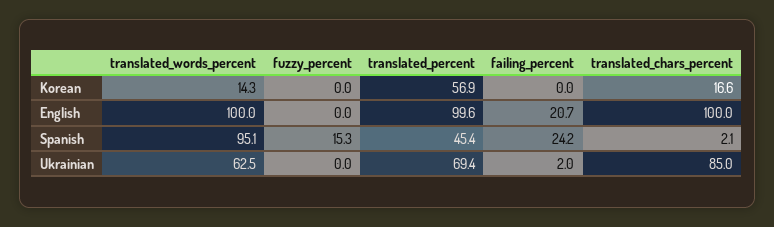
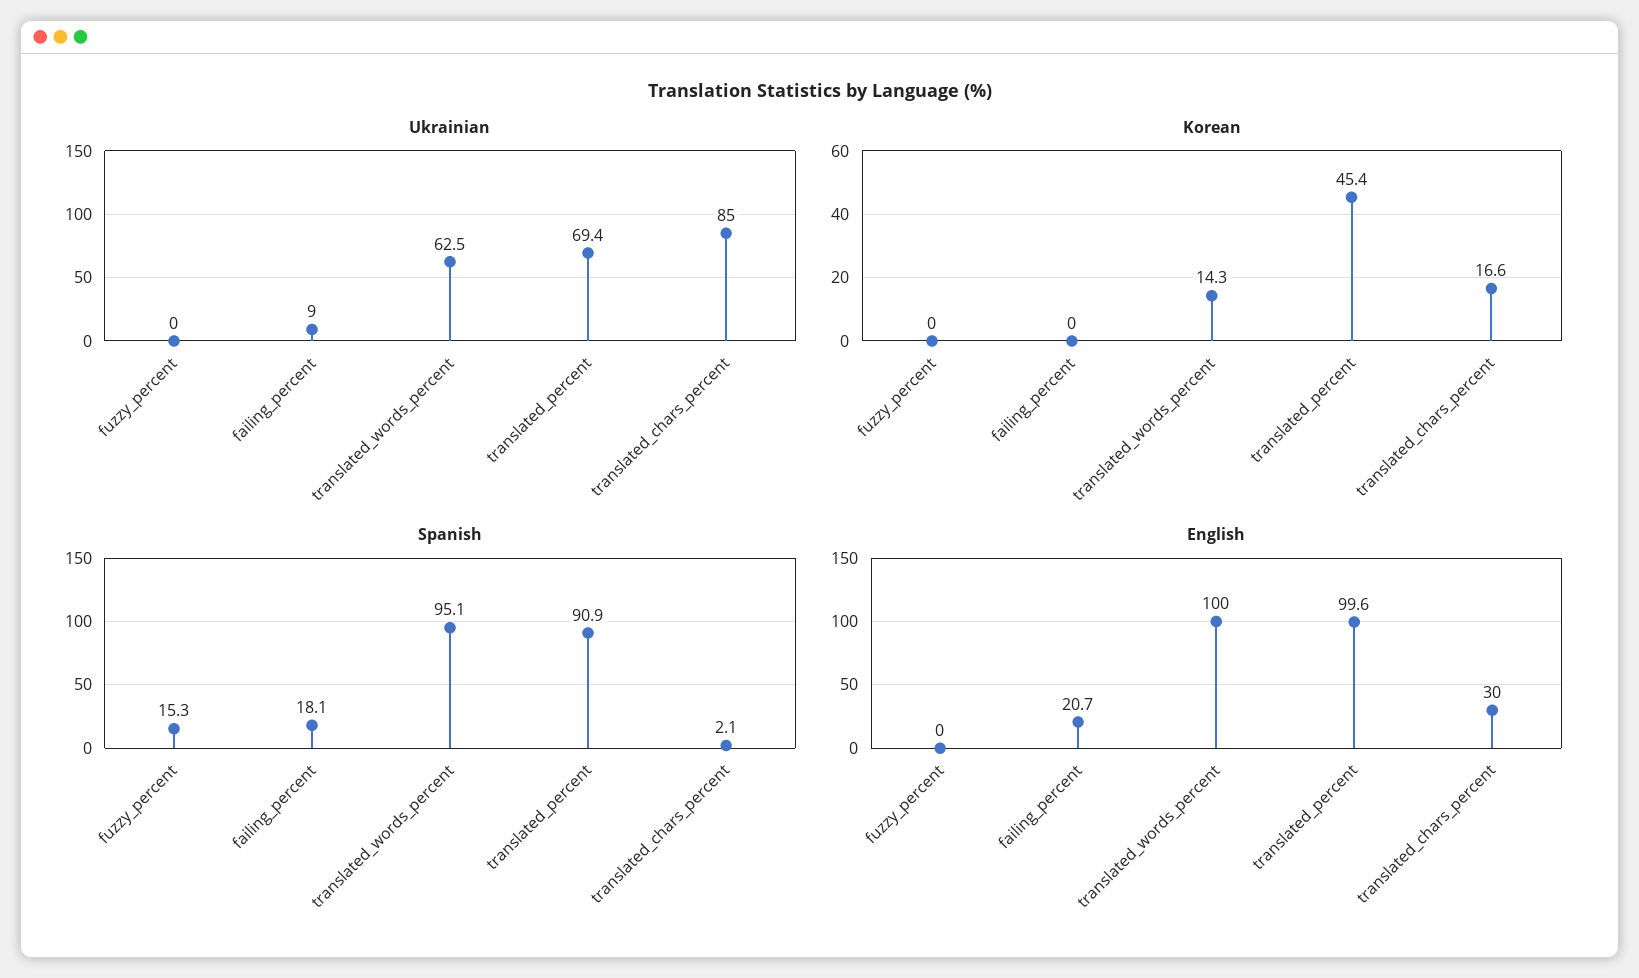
  {
    "Korean": {
      "translated_words_percent": 14.3,
      "fuzzy_percent": 0,
-     "translated_percent": 56.9,
+     "translated_percent": 45.4,
      "failing_percent": 0,
      "translated_chars_percent": 16.6
    },
    "English": {
      "translated_words_percent": 100,
      "fuzzy_percent": 0,
      "translated_percent": 99.6,
      "failing_percent": 20.7,
-     "translated_chars_percent": 100
+     "translated_chars_percent": 30
    },
    "Spanish": {
      "translated_words_percent": 95.1,
      "fuzzy_percent": 15.3,
-     "translated_percent": 45.4,
+     "translated_percent": 90.9,
-     "failing_percent": 24.2,
+     "failing_percent": 18.1,
      "translated_chars_percent": 2.1
    },
    "Ukrainian": {
      "translated_words_percent": 62.5,
      "fuzzy_percent": 0,
      "translated_percent": 69.4,
-     "failing_percent": 2,
+     "failing_percent": 9,
      "translated_chars_percent": 85
    }
  }

